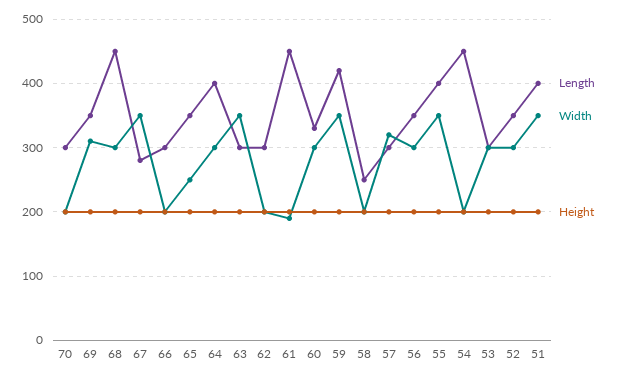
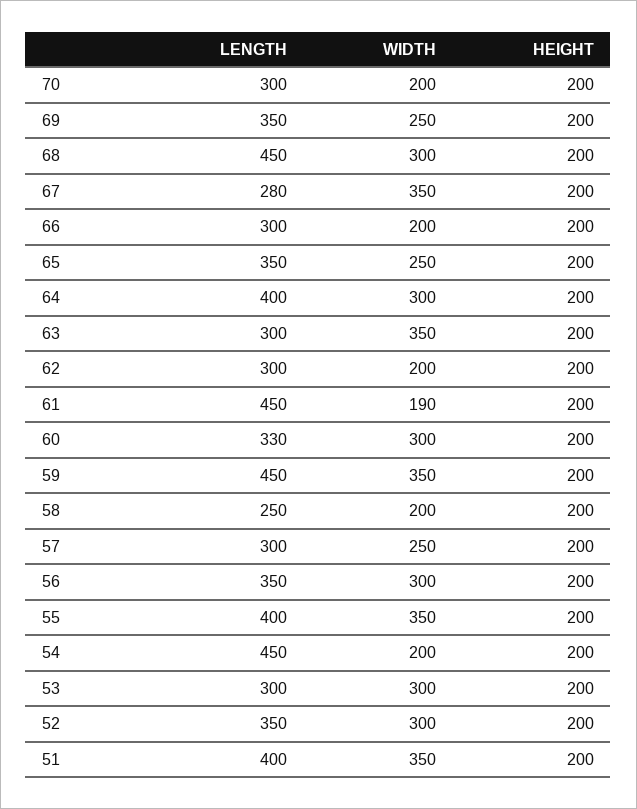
  {
    "Length": {
      "70": 300,
      "69": 350,
      "68": 450,
      "67": 280,
      "66": 300,
      "65": 350,
      "64": 400,
      "63": 300,
      "62": 300,
      "61": 450,
      "60": 330,
-     "59": 420,
+     "59": 450,
      "58": 250,
      "57": 300,
      "56": 350,
      "55": 400,
      "54": 450,
      "53": 300,
      "52": 350,
      "51": 400
    },
    "Width": {
      "70": 200,
-     "69": 310,
+     "69": 250,
      "68": 300,
      "67": 350,
      "66": 200,
      "65": 250,
      "64": 300,
      "63": 350,
      "62": 200,
      "61": 190,
      "60": 300,
      "59": 350,
      "58": 200,
-     "57": 320,
+     "57": 250,
      "56": 300,
      "55": 350,
      "54": 200,
      "53": 300,
      "52": 300,
      "51": 350
    },
    "Height": {
      "70": 200,
      "69": 200,
      "68": 200,
      "67": 200,
      "66": 200,
      "65": 200,
      "64": 200,
      "63": 200,
      "62": 200,
      "61": 200,
      "60": 200,
      "59": 200,
      "58": 200,
      "57": 200,
      "56": 200,
      "55": 200,
      "54": 200,
      "53": 200,
      "52": 200,
      "51": 200
    }
  }

